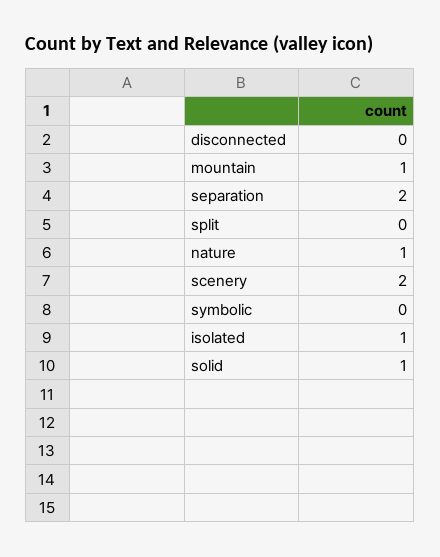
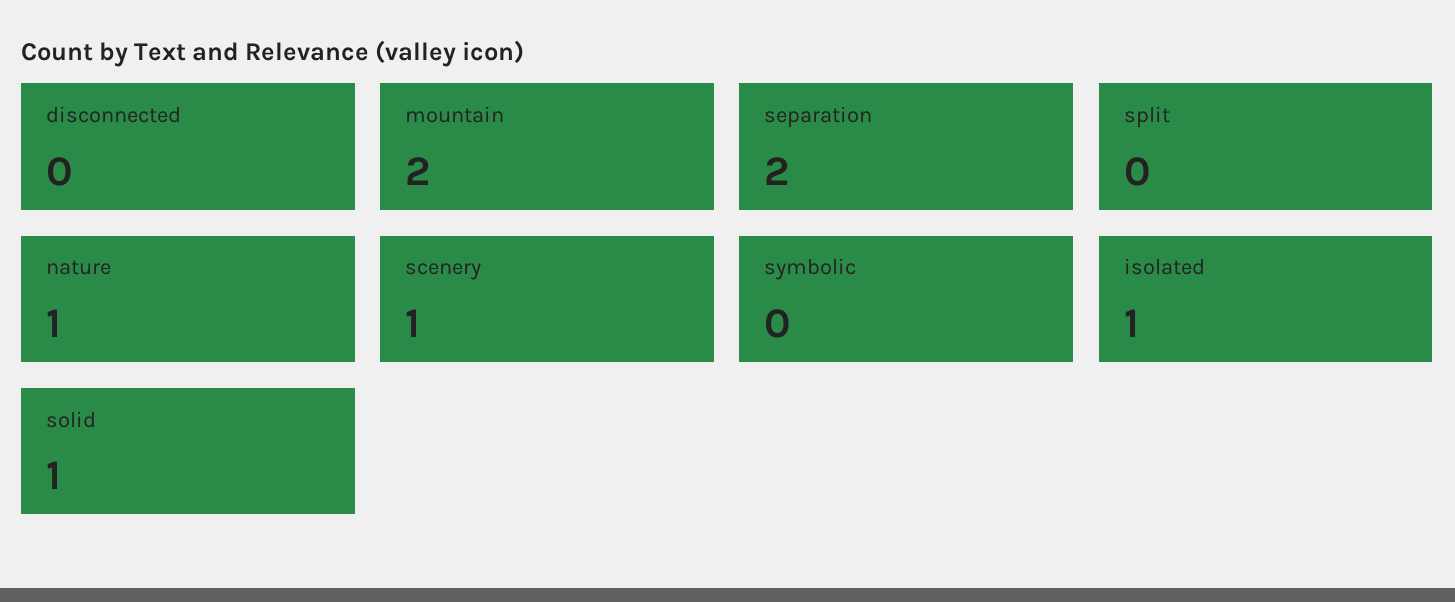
  {
    "disconnected": 0,
-   "mountain": 1,
+   "mountain": 2,
    "separation": 2,
    "split": 0,
    "nature": 1,
-   "scenery": 2,
+   "scenery": 1,
    "symbolic": 0,
    "isolated": 1,
    "solid": 1
  }

